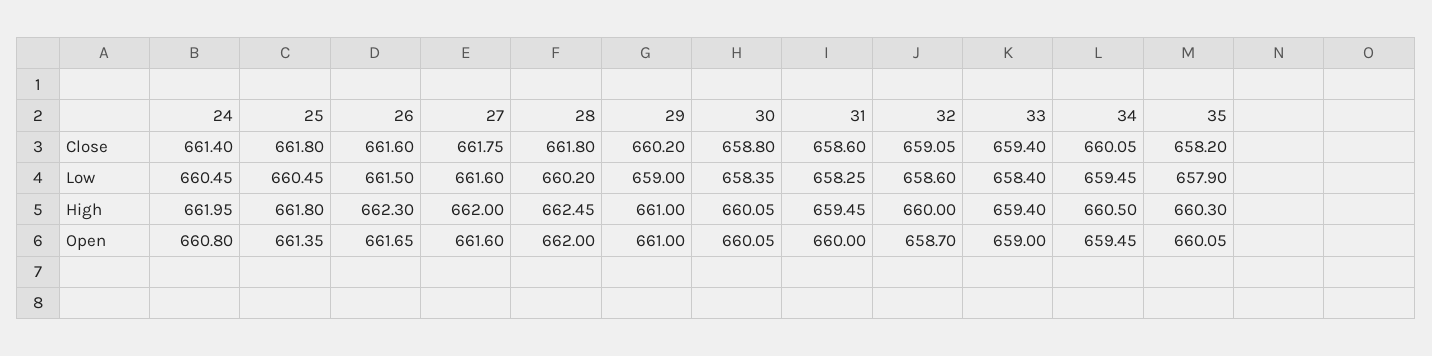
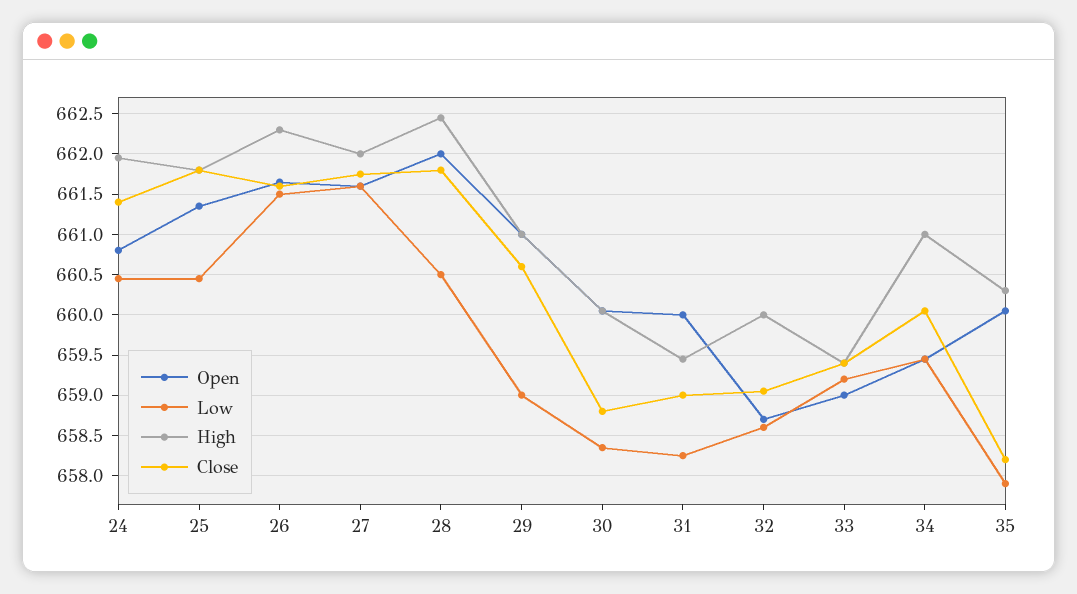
  {
    "Close": {
      "24": 661.4,
      "25": 661.8,
      "26": 661.6,
      "27": 661.75,
      "28": 661.8,
-     "29": 660.2,
+     "29": 660.6,
      "30": 658.8,
-     "31": 658.6,
+     "31": 659,
      "32": 659.05,
      "33": 659.4,
      "34": 660.05,
      "35": 658.2
    },
    "Low": {
      "24": 660.45,
      "25": 660.45,
      "26": 661.5,
      "27": 661.6,
-     "28": 660.2,
+     "28": 660.5,
      "29": 659,
      "30": 658.35,
      "31": 658.25,
      "32": 658.6,
-     "33": 658.4,
+     "33": 659.2,
      "34": 659.45,
      "35": 657.9
    },
    "High": {
      "24": 661.95,
      "25": 661.8,
      "26": 662.3,
      "27": 662,
      "28": 662.45,
      "29": 661,
      "30": 660.05,
      "31": 659.45,
      "32": 660,
      "33": 659.4,
-     "34": 660.5,
+     "34": 661,
      "35": 660.3
    },
    "Open": {
      "24": 660.8,
      "25": 661.35,
      "26": 661.65,
      "27": 661.6,
      "28": 662,
      "29": 661,
      "30": 660.05,
      "31": 660,
      "32": 658.7,
      "33": 659,
      "34": 659.45,
      "35": 660.05
    }
  }

